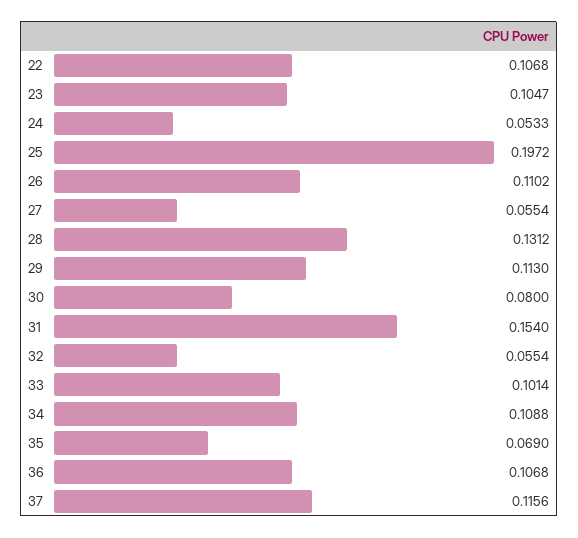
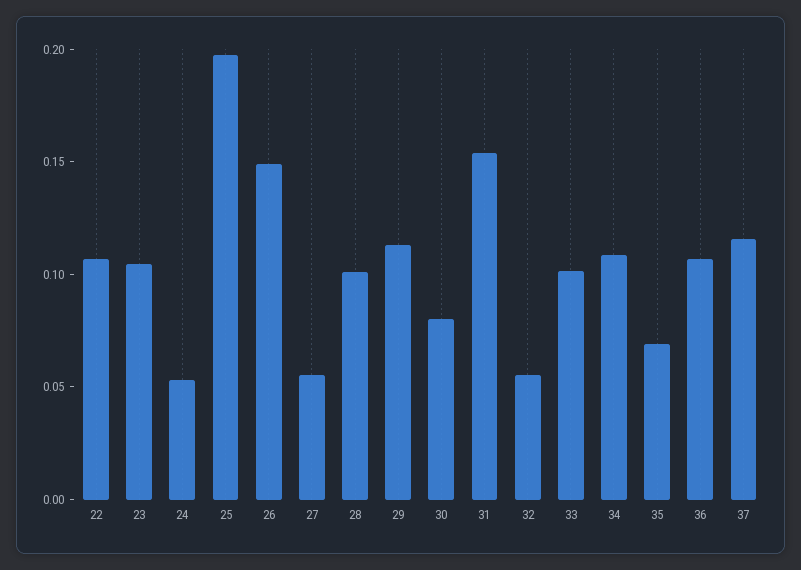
  {
    "22": 0.1068,
    "23": 0.1047,
    "24": 0.0533,
    "25": 0.1972,
-   "26": 0.1102,
+   "26": 0.15,
    "27": 0.0554,
-   "28": 0.1312,
+   "28": 0.1,
    "29": 0.113,
    "30": 0.08,
    "31": 0.154,
    "32": 0.0554,
    "33": 0.1014,
    "34": 0.1088,
    "35": 0.069,
    "36": 0.1068,
    "37": 0.1156
  }

